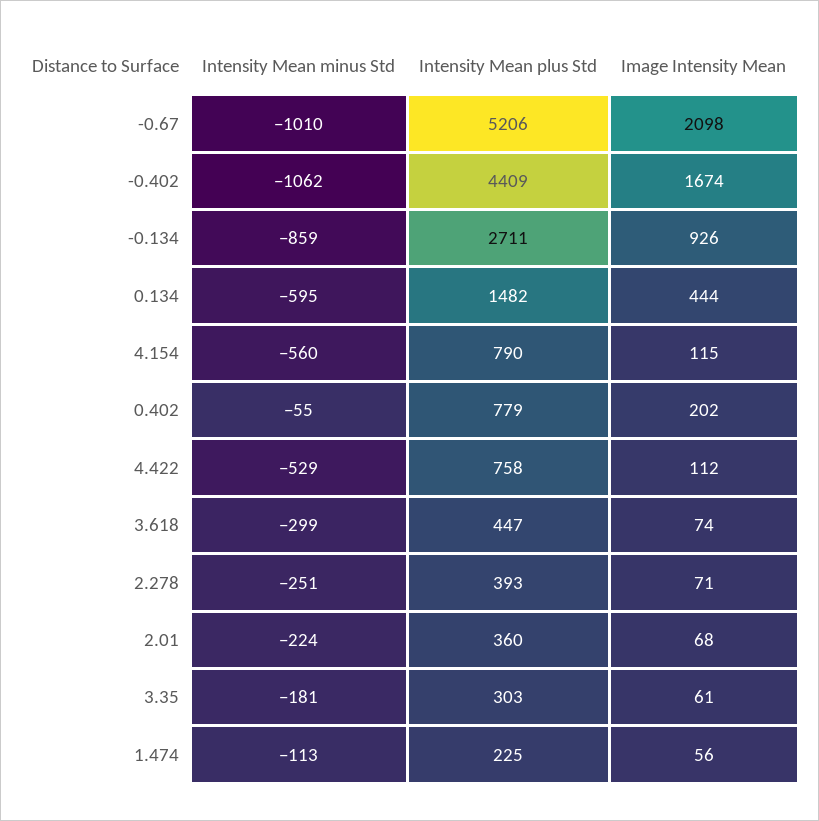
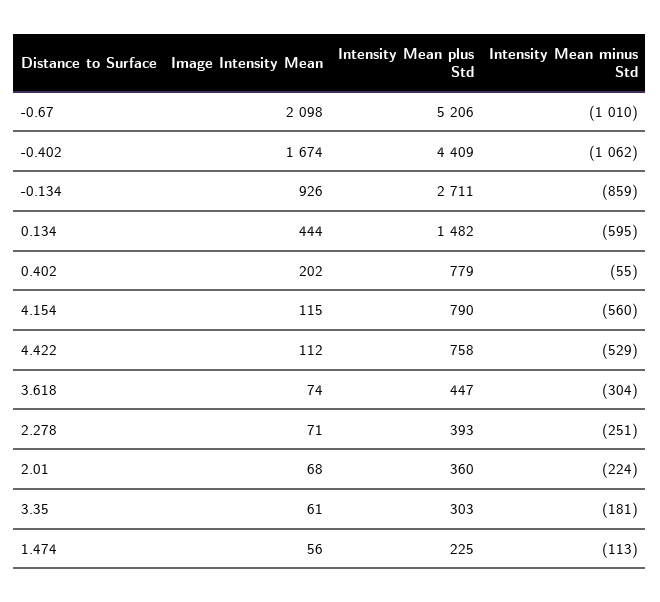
  {
    "Intensity Mean minus Std": {
      "-0.67": -1010,
      "-0.402": -1062,
      "-0.134": -859,
      "0.134": -595,
      "4.154": -560,
      "0.402": -55,
      "4.422": -529,
-     "3.618": -299,
+     "3.618": -304,
      "2.278": -251,
      "2.01": -224,
      "3.35": -181,
      "1.474": -113
    },
    "Intensity Mean plus Std": {
      "-0.67": 5206,
      "-0.402": 4409,
      "-0.134": 2711,
      "0.134": 1482,
      "4.154": 790,
      "0.402": 779,
      "4.422": 758,
      "3.618": 447,
      "2.278": 393,
      "2.01": 360,
      "3.35": 303,
      "1.474": 225
    },
    "Image Intensity Mean": {
      "-0.67": 2098,
      "-0.402": 1674,
      "-0.134": 926,
      "0.134": 444,
      "4.154": 115,
      "0.402": 202,
      "4.422": 112,
      "3.618": 74,
      "2.278": 71,
      "2.01": 68,
      "3.35": 61,
      "1.474": 56
    }
  }

